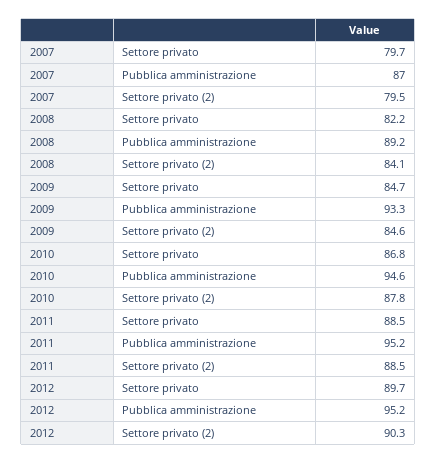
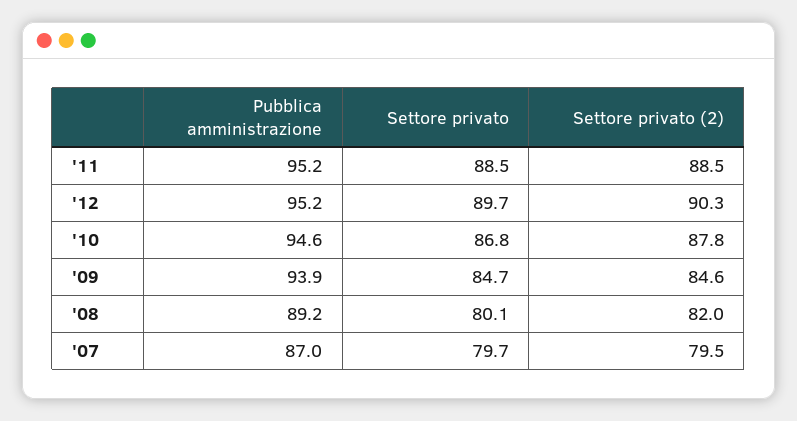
  {
    "2007": {
      "Settore privato": 79.7,
      "Pubblica amministrazione": 87,
      "Settore privato (2)": 79.5
    },
    "2008": {
-     "Settore privato": 82.2,
+     "Settore privato": 80.1,
      "Pubblica amministrazione": 89.2,
-     "Settore privato (2)": 84.1
+     "Settore privato (2)": 82
    },
    "2009": {
      "Settore privato": 84.7,
-     "Pubblica amministrazione": 93.3,
+     "Pubblica amministrazione": 93.9,
      "Settore privato (2)": 84.6
    },
    "2010": {
      "Settore privato": 86.8,
      "Pubblica amministrazione": 94.6,
      "Settore privato (2)": 87.8
    },
    "2011": {
      "Settore privato": 88.5,
      "Pubblica amministrazione": 95.2,
      "Settore privato (2)": 88.5
    },
    "2012": {
      "Settore privato": 89.7,
      "Pubblica amministrazione": 95.2,
      "Settore privato (2)": 90.3
    }
  }

